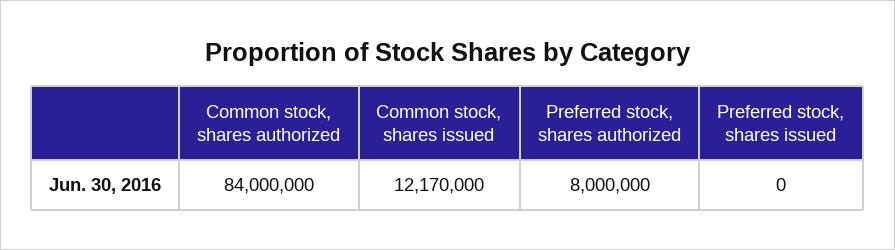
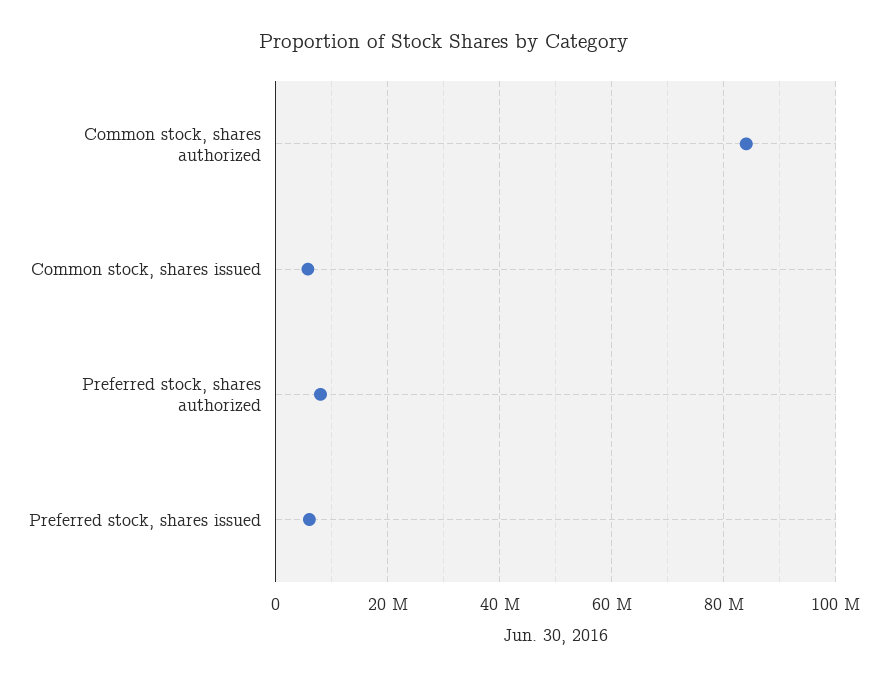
  {
    "Common stock, shares authorized": 84000000,
-   "Common stock, shares issued": 12170000,
+   "Common stock, shares issued": 6000000,
    "Preferred stock, shares authorized": 8000000,
-   "Preferred stock, shares issued": 0
+   "Preferred stock, shares issued": 6000000
  }

